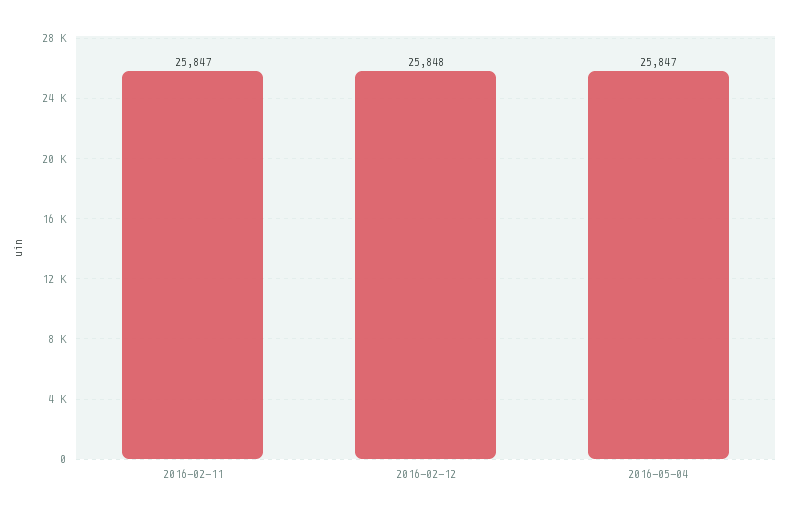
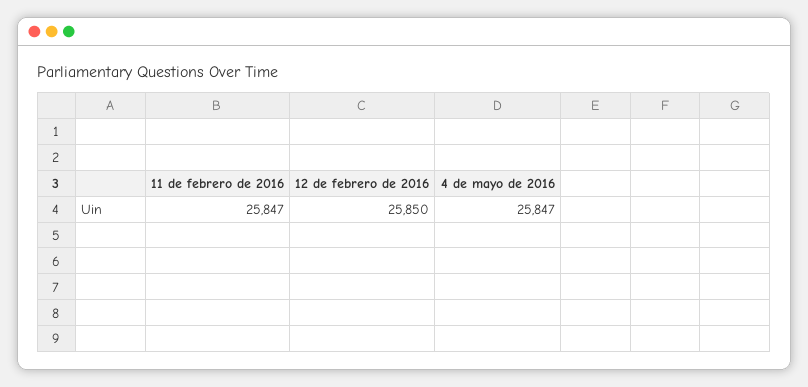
  {
    "2016-02-11": 25847,
-   "2016-02-12": 25848,
+   "2016-02-12": 25850,
    "2016-05-04": 25847
  }

